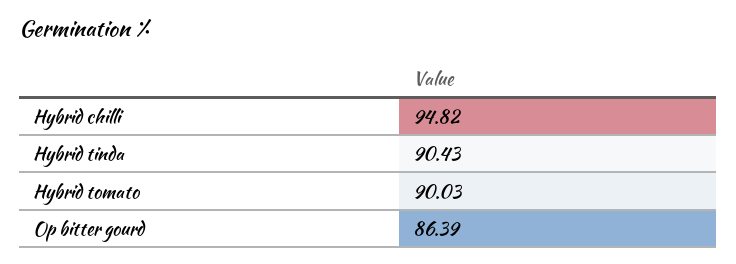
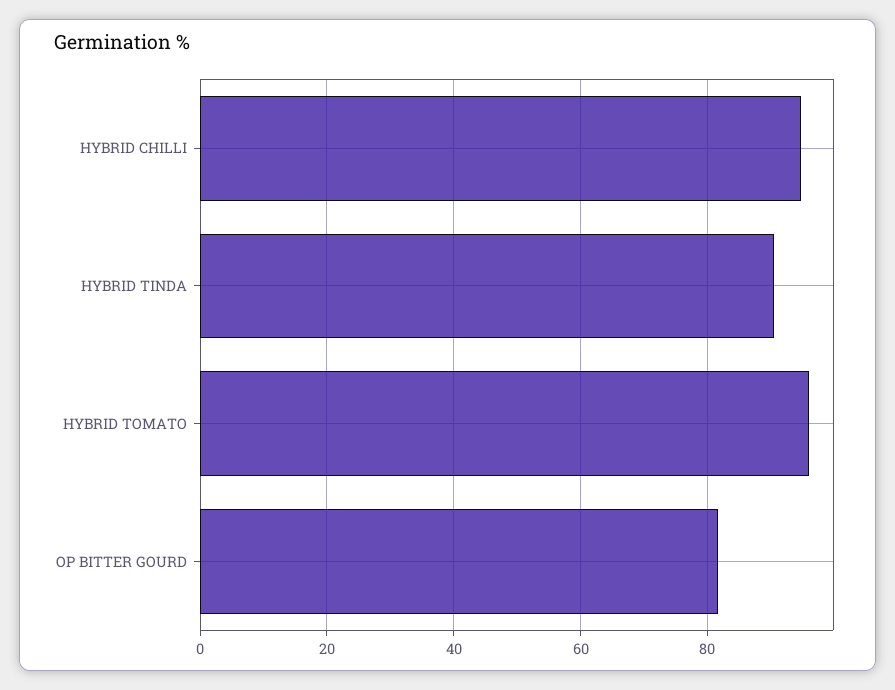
  {
    "Hybrid chilli": 94.82,
    "Hybrid tinda": 90.43,
-   "Hybrid tomato": 90.03,
+   "Hybrid tomato": 96,
-   "Op bitter gourd": 86.39
+   "Op bitter gourd": 82
  }

